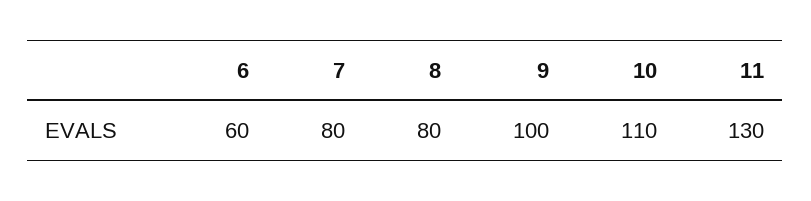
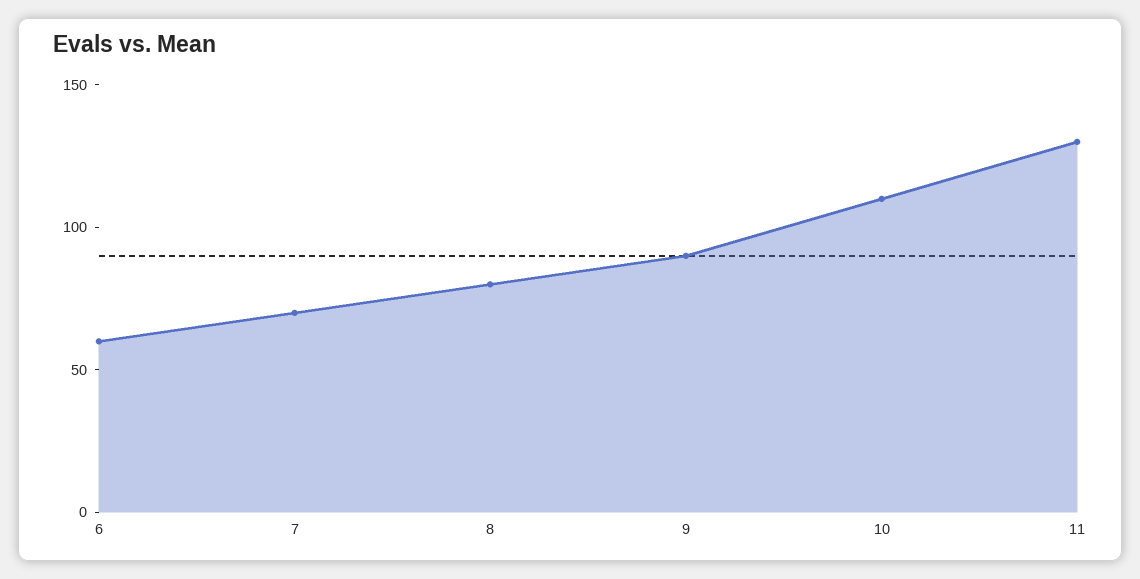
  {
    "6": 60,
-   "7": 80,
+   "7": 70,
    "8": 80,
-   "9": 100,
+   "9": 90,
    "10": 110,
    "11": 130
  }

